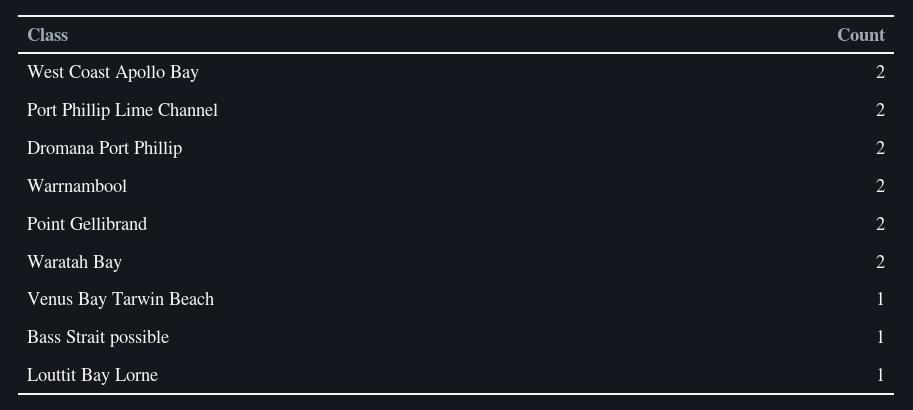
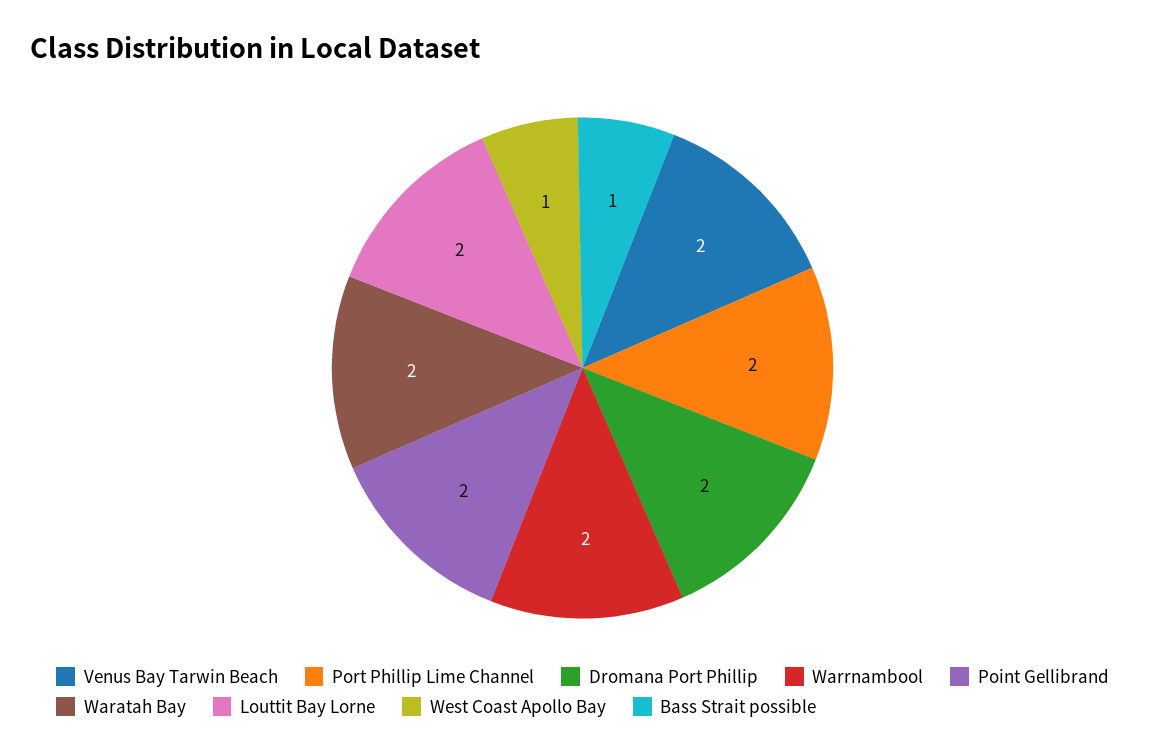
  {
-   "West Coast Apollo Bay": 2,
+   "West Coast Apollo Bay": 1,
    "Port Phillip Lime Channel": 2,
    "Dromana Port Phillip": 2,
    "Warrnambool": 2,
    "Point Gellibrand": 2,
    "Waratah Bay": 2,
-   "Venus Bay Tarwin Beach": 1,
+   "Venus Bay Tarwin Beach": 2,
    "Bass Strait possible": 1,
-   "Louttit Bay Lorne": 1
+   "Louttit Bay Lorne": 2
  }

